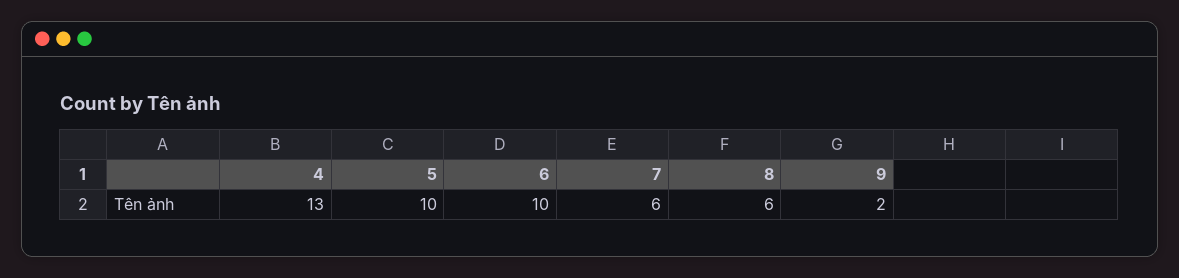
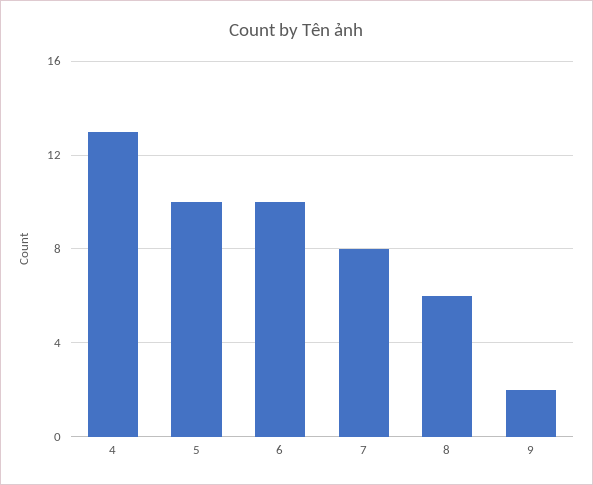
  {
    "4": 13,
    "5": 10,
    "6": 10,
-   "7": 6,
+   "7": 8,
    "8": 6,
    "9": 2
  }

